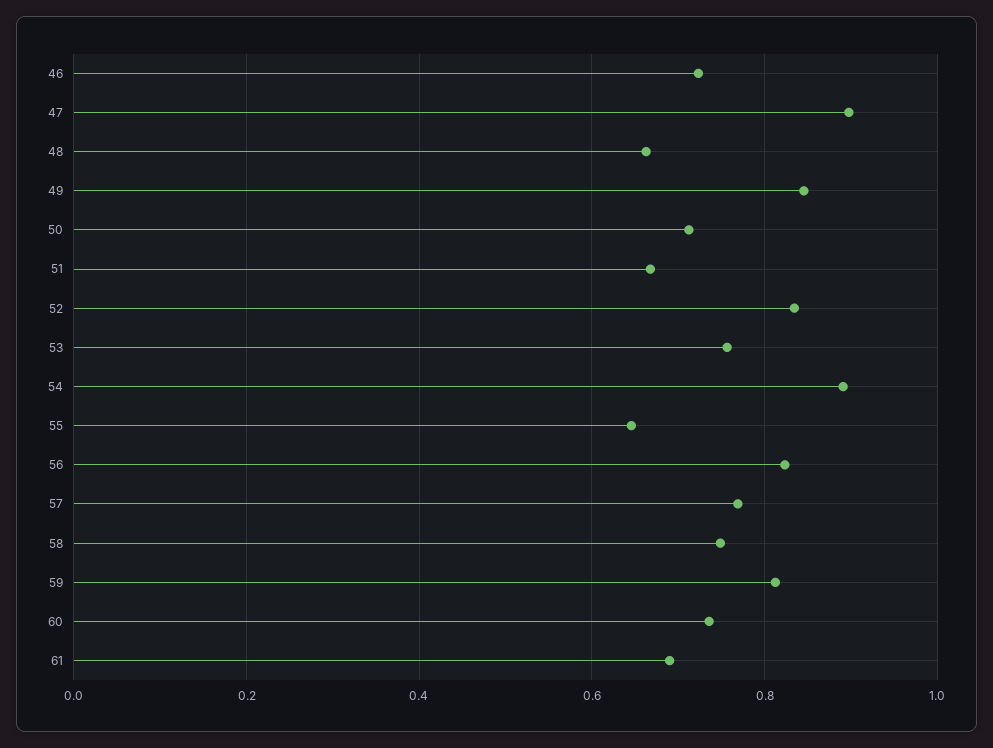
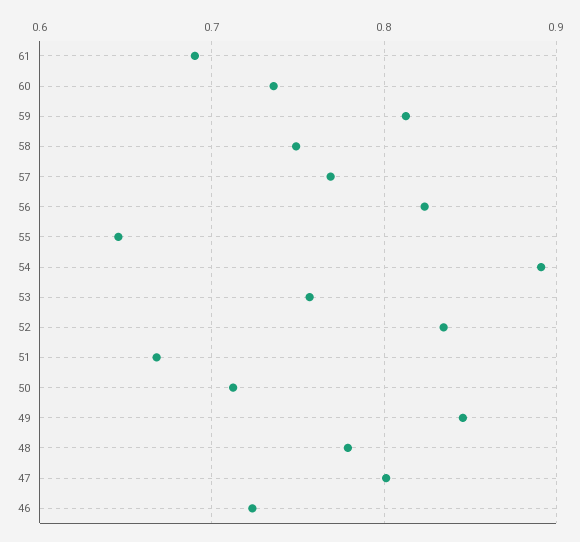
  {
    "46": 0.72,
-   "47": 0.9,
+   "47": 0.8,
-   "48": 0.66,
+   "48": 0.78,
    "49": 0.85,
    "50": 0.71,
    "51": 0.67,
    "52": 0.83,
    "53": 0.76,
    "54": 0.89,
    "55": 0.65,
    "56": 0.82,
    "57": 0.77,
    "58": 0.75,
    "59": 0.81,
    "60": 0.74,
    "61": 0.69
  }

